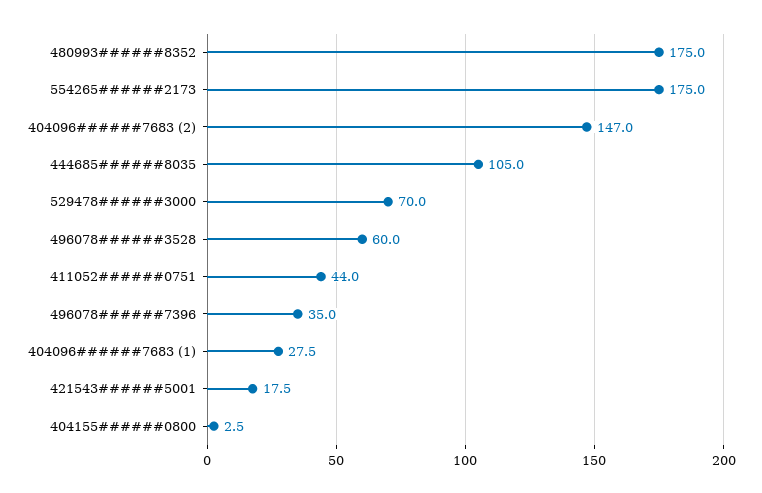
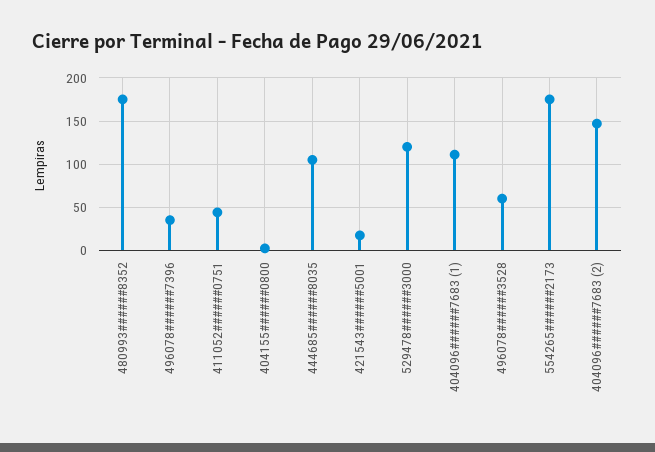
  {
    "480993######8352": 175,
    "554265######2173": 175,
    "404096######7683 (2)": 147,
    "444685######8035": 105,
-   "529478######3000": 70,
+   "529478######3000": 120,
    "496078######3528": 60,
    "411052######0751": 44,
    "496078######7396": 35,
-   "404096######7683 (1)": 27.5,
+   "404096######7683 (1)": 110,
    "421543######5001": 17.5,
    "404155######0800": 2.5
  }

